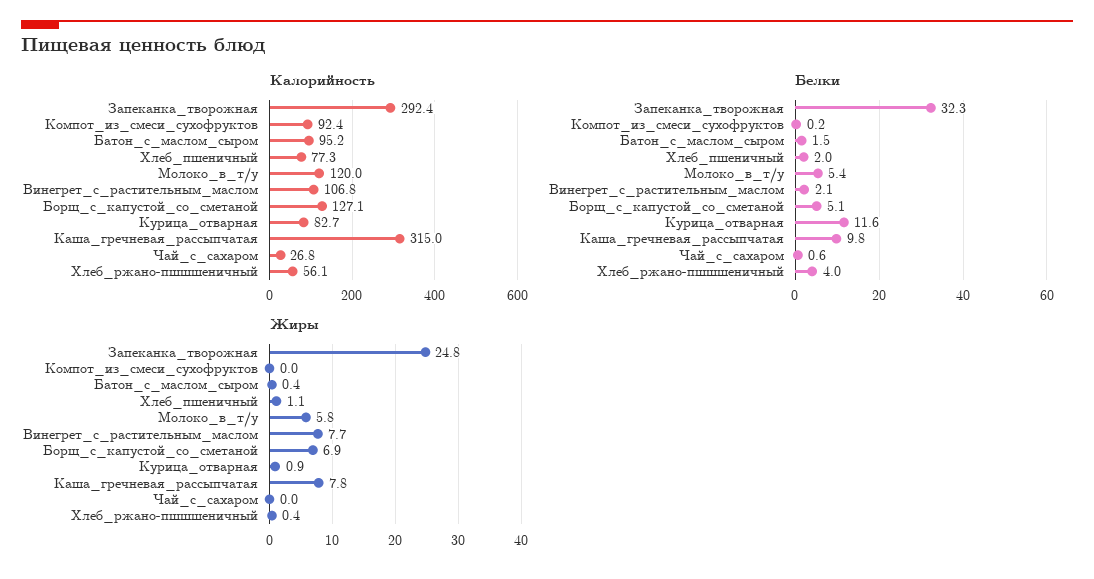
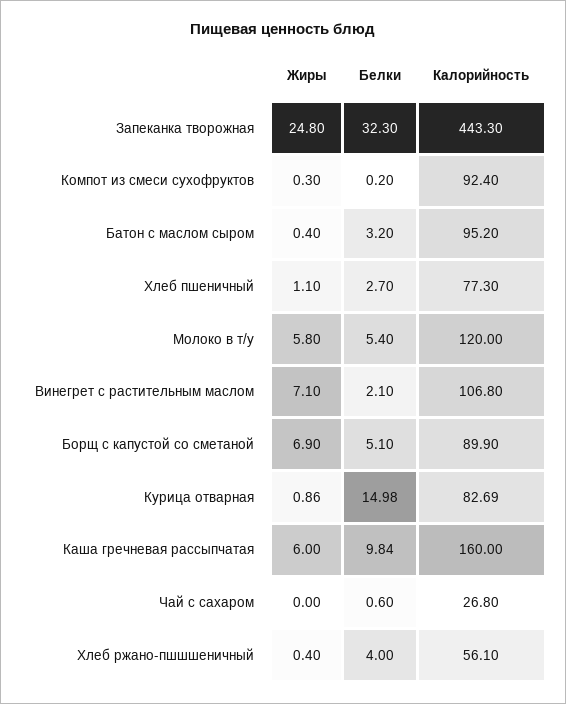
  {
    "Калорийность": {
-     "Запеканка_творожная": 292.4,
+     "Запеканка_творожная": 443.3,
      "Компот_из_смеси_сухофруктов": 92.4,
      "Батон_с_маслом_сыром": 95.2,
      "Хлеб_пшеничный": 77.3,
      "Молоко_в_т/у": 120,
      "Винегрет_с_растительным_маслом": 106.8,
-     "Борщ_с_капустой_со_сметаной": 127.1,
+     "Борщ_с_капустой_со_сметаной": 89.9,
      "Курица_отварная": 82.69,
-     "Каша_гречневая_рассыпчатая": 315,
+     "Каша_гречневая_рассыпчатая": 160,
      "Чай_с_сахаром": 26.8,
      "Хлеб_ржано-пшшшеничный": 56.1
    },
    "Белки": {
      "Запеканка_творожная": 32.3,
      "Компот_из_смеси_сухофруктов": 0.2,
-     "Батон_с_маслом_сыром": 1.5,
+     "Батон_с_маслом_сыром": 3.2,
-     "Хлеб_пшеничный": 2,
+     "Хлеб_пшеничный": 2.7,
      "Молоко_в_т/у": 5.4,
      "Винегрет_с_растительным_маслом": 2.1,
      "Борщ_с_капустой_со_сметаной": 5.1,
-     "Курица_отварная": 11.6,
+     "Курица_отварная": 14.98,
      "Каша_гречневая_рассыпчатая": 9.84,
      "Чай_с_сахаром": 0.6,
      "Хлеб_ржано-пшшшеничный": 4
    },
    "Жиры": {
      "Запеканка_творожная": 24.8,
-     "Компот_из_смеси_сухофруктов": 0,
+     "Компот_из_смеси_сухофруктов": 0.3,
      "Батон_с_маслом_сыром": 0.4,
      "Хлеб_пшеничный": 1.1,
      "Молоко_в_т/у": 5.8,
-     "Винегрет_с_растительным_маслом": 7.7,
+     "Винегрет_с_растительным_маслом": 7.1,
      "Борщ_с_капустой_со_сметаной": 6.9,
      "Курица_отварная": 0.86,
-     "Каша_гречневая_рассыпчатая": 7.8,
+     "Каша_гречневая_рассыпчатая": 6,
      "Чай_с_сахаром": 0,
      "Хлеб_ржано-пшшшеничный": 0.4
    }
  }

